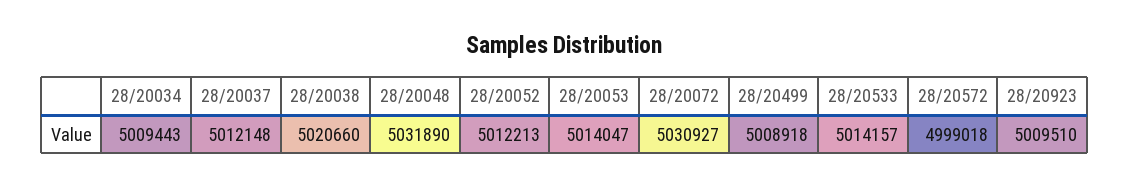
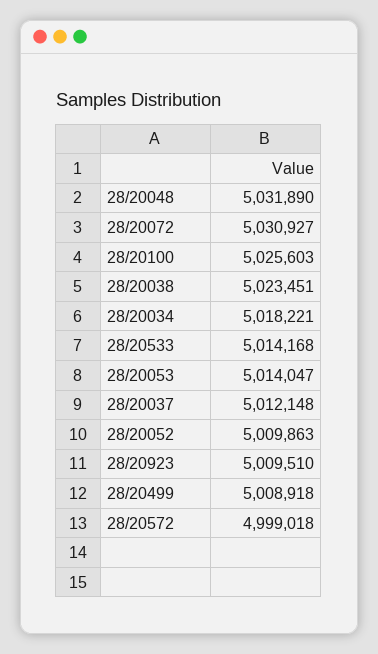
  {
-   "28/20034": 5009443,
+   "28/20034": 5018221,
    "28/20037": 5012148,
-   "28/20038": 5020660,
+   "28/20038": 5023451,
    "28/20048": 5031890,
-   "28/20052": 5012213,
+   "28/20052": 5009863,
    "28/20053": 5014047,
    "28/20072": 5030927,
    "28/20499": 5008918,
-   "28/20533": 5014157,
+   "28/20533": 5014168,
    "28/20572": 4999018,
-   "28/20923": 5009510
+   "28/20923": 5009510,
+   "28/20100": 5025603
  }

